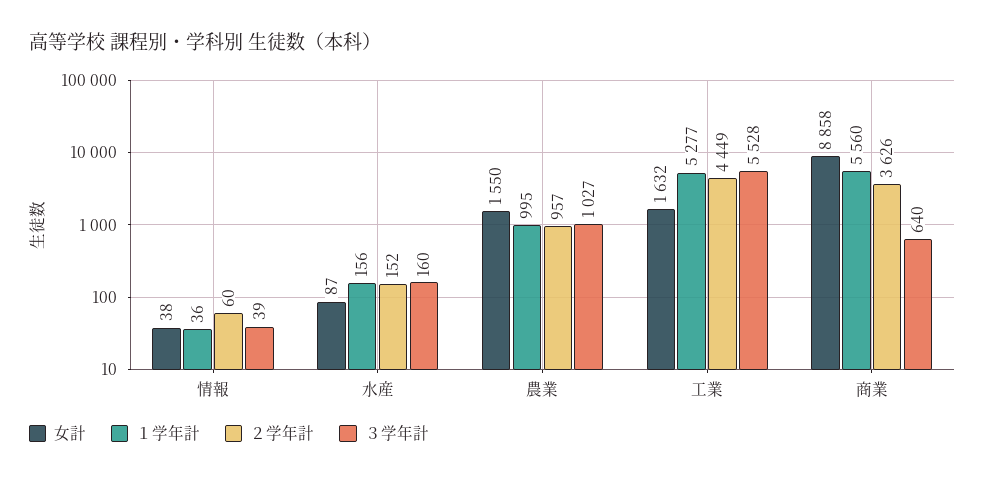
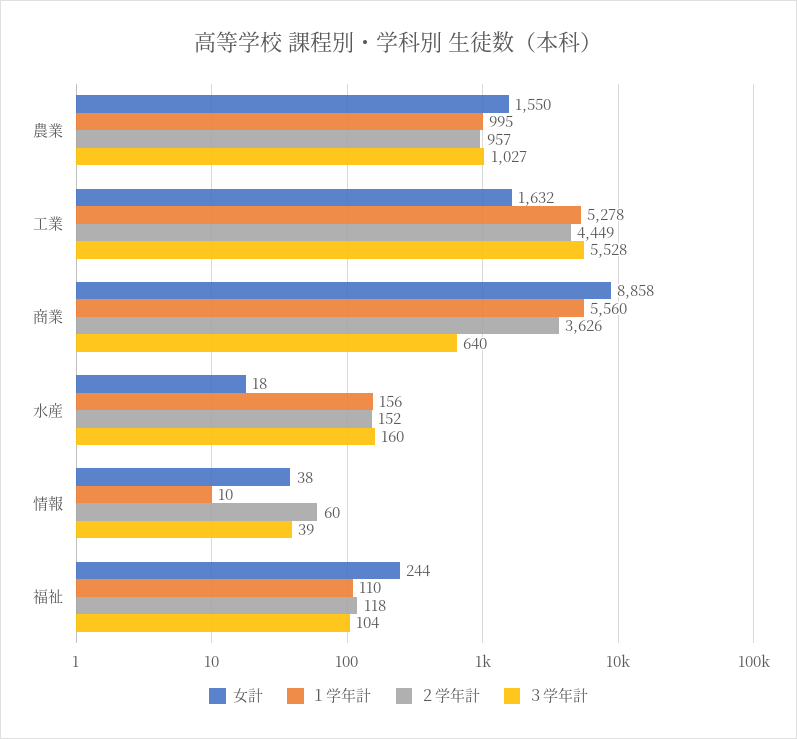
  {
    "女計": {
      "情報": 38,
-     "水産": 87,
+     "水産": 18,
      "農業": 1550,
      "工業": 1632,
-     "商業": 8858
+     "商業": 8858,
+     "福祉": 244
    },
    "１学年計": {
-     "情報": 36,
+     "情報": 10,
      "水産": 156,
      "農業": 995,
-     "工業": 5277,
+     "工業": 5278,
-     "商業": 5560
+     "商業": 5560,
+     "福祉": 110
    },
    "２学年計": {
      "情報": 60,
      "水産": 152,
      "農業": 957,
      "工業": 4449,
-     "商業": 3626
+     "商業": 3626,
+     "福祉": 118
    },
    "３学年計": {
      "情報": 39,
      "水産": 160,
      "農業": 1027,
      "工業": 5528,
-     "商業": 640
+     "商業": 640,
+     "福祉": 104
    }
  }

